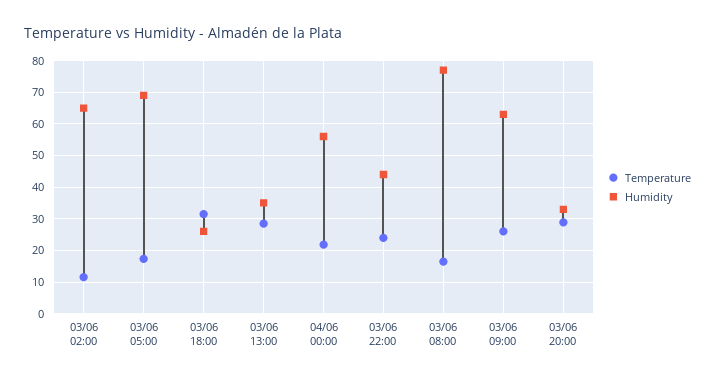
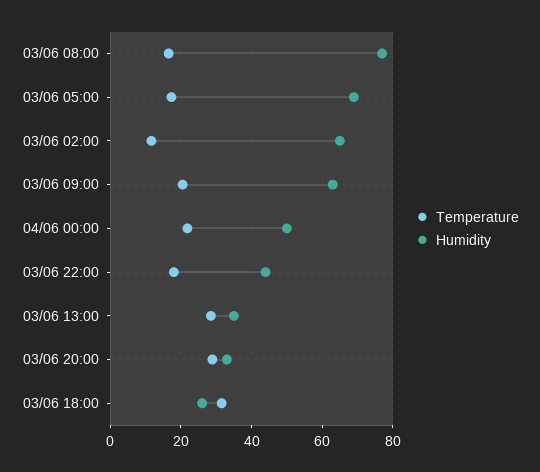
  {
    "Temperature": {
      "03/06 02:00": 12,
      "03/06 05:00": 18,
      "03/06 18:00": 32,
      "03/06 13:00": 28,
      "04/06 00:00": 22,
-     "03/06 22:00": 24,
+     "03/06 22:00": 18,
      "03/06 08:00": 16,
-     "03/06 09:00": 26,
+     "03/06 09:00": 20,
      "03/06 20:00": 28
    },
    "Humidity": {
      "03/06 02:00": 66,
      "03/06 05:00": 70,
      "03/06 18:00": 26,
      "03/06 13:00": 36,
-     "04/06 00:00": 56,
+     "04/06 00:00": 50,
      "03/06 22:00": 44,
      "03/06 08:00": 78,
      "03/06 09:00": 64,
      "03/06 20:00": 34
    }
  }

